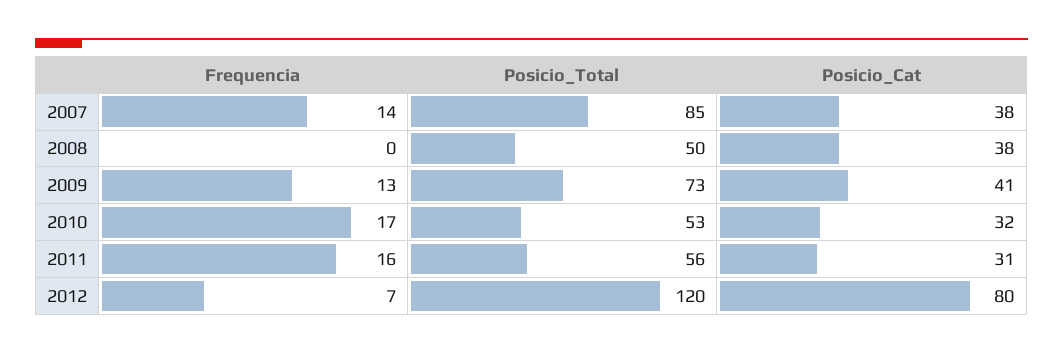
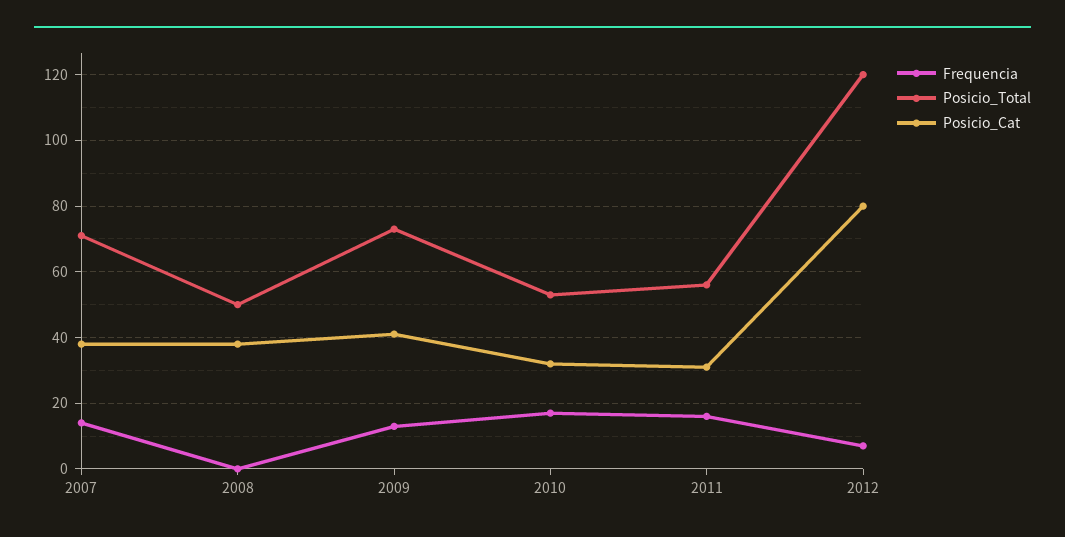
  {
    "Frequencia": {
      "2007": 14,
      "2008": 0,
      "2009": 13,
      "2010": 17,
      "2011": 16,
      "2012": 7
    },
    "Posicio_Total": {
-     "2007": 85,
+     "2007": 70,
      "2008": 50,
      "2009": 73,
      "2010": 53,
      "2011": 56,
      "2012": 120
    },
    "Posicio_Cat": {
      "2007": 38,
      "2008": 38,
      "2009": 41,
      "2010": 32,
      "2011": 31,
      "2012": 80
    }
  }

